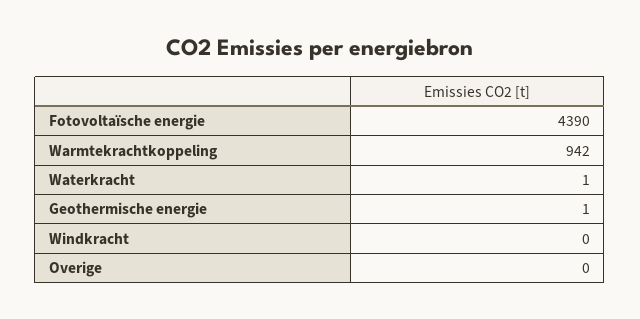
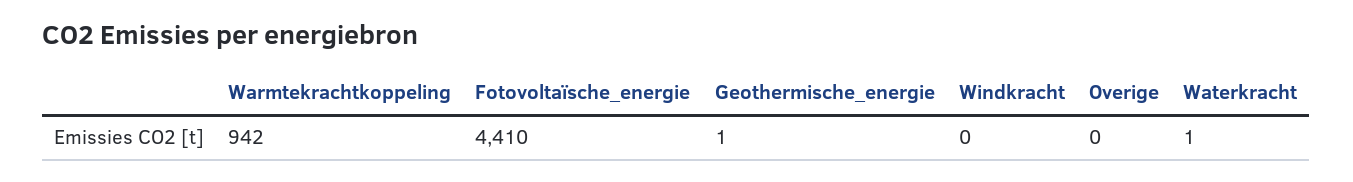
  {
-   "Fotovoltaïsche energie": 4390,
+   "Fotovoltaïsche energie": 4410,
    "Warmtekrachtkoppeling": 942,
    "Waterkracht": 1,
    "Geothermische energie": 1,
    "Windkracht": 0,
    "Overige": 0
  }

